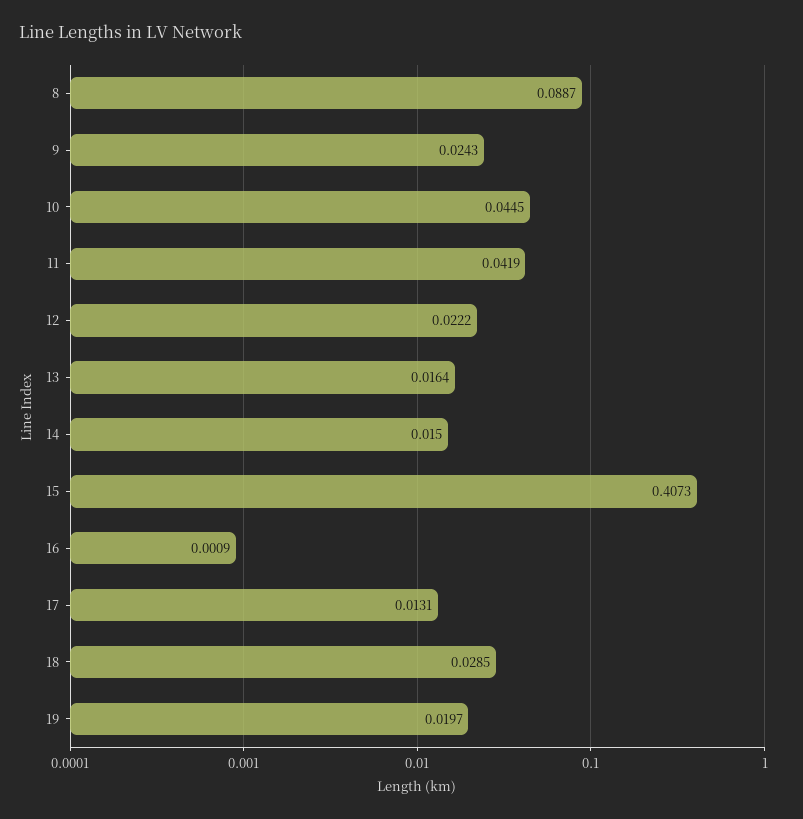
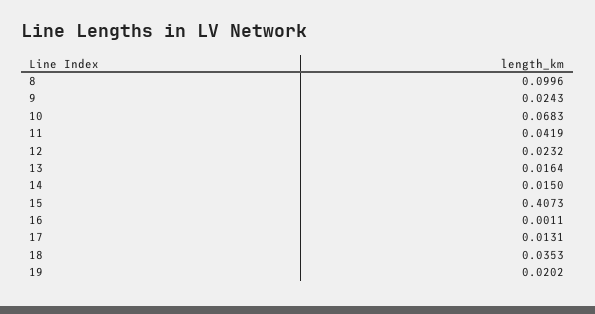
  {
-   "8": 0.0887,
+   "8": 0.0996,
    "9": 0.0243,
-   "10": 0.0445,
+   "10": 0.0683,
    "11": 0.0419,
-   "12": 0.0222,
+   "12": 0.0232,
    "13": 0.0164,
    "14": 0.015,
    "15": 0.4073,
-   "16": 0.0009,
+   "16": 0.0011,
    "17": 0.0131,
-   "18": 0.0285,
+   "18": 0.0353,
-   "19": 0.0197
+   "19": 0.0202
  }

